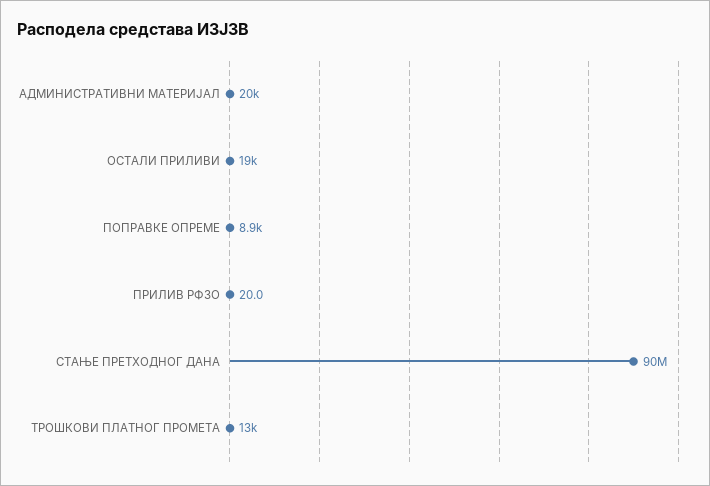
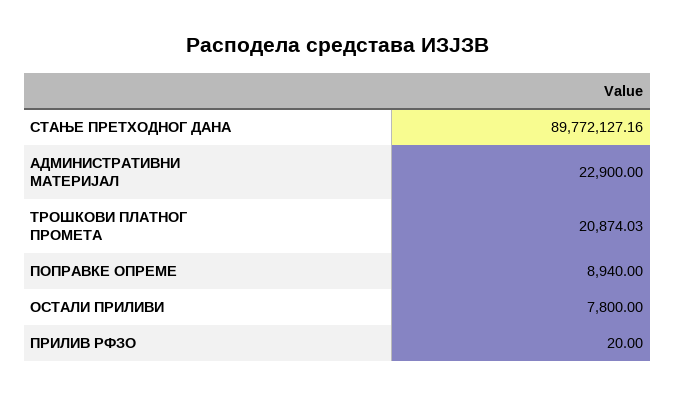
  {
-   "АДМИНИСТРАТИВНИ МАТЕРИЈАЛ": 20000,
+   "АДМИНИСТРАТИВНИ МАТЕРИЈАЛ": 22900,
-   "ОСТАЛИ ПРИЛИВИ": 19000,
+   "ОСТАЛИ ПРИЛИВИ": 7800,
    "ПОПРАВКЕ ОПРЕМЕ": 8940,
    "ПРИЛИВ РФЗО": 20,
    "СТАЊЕ ПРЕТХОДНОГ ДАНА": 89772127.16,
-   "ТРОШКОВИ ПЛАТНОГ ПРОМЕТА": 13000
+   "ТРОШКОВИ ПЛАТНОГ ПРОМЕТА": 20874.03
  }

